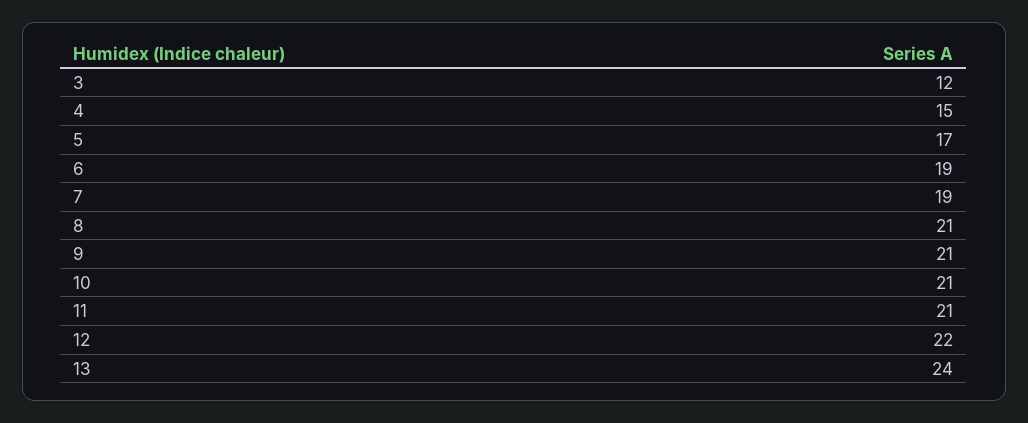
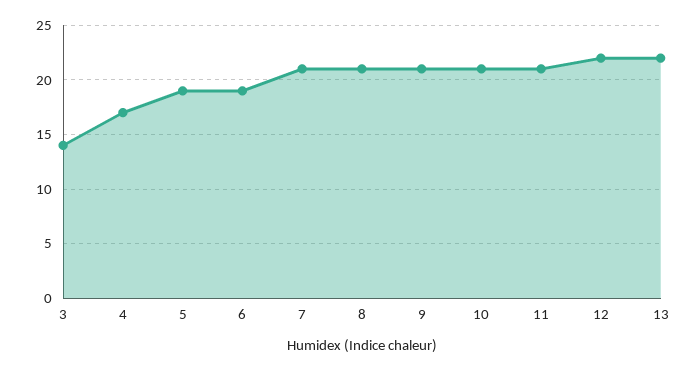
  {
-   "3": 12,
+   "3": 14,
-   "4": 15,
+   "4": 17,
-   "5": 17,
+   "5": 19,
    "6": 19,
-   "7": 19,
+   "7": 21,
    "8": 21,
    "9": 21,
    "10": 21,
    "11": 21,
    "12": 22,
-   "13": 24
+   "13": 22
  }

